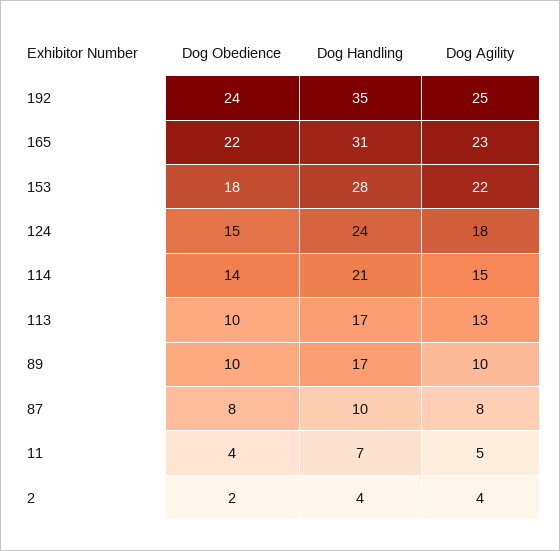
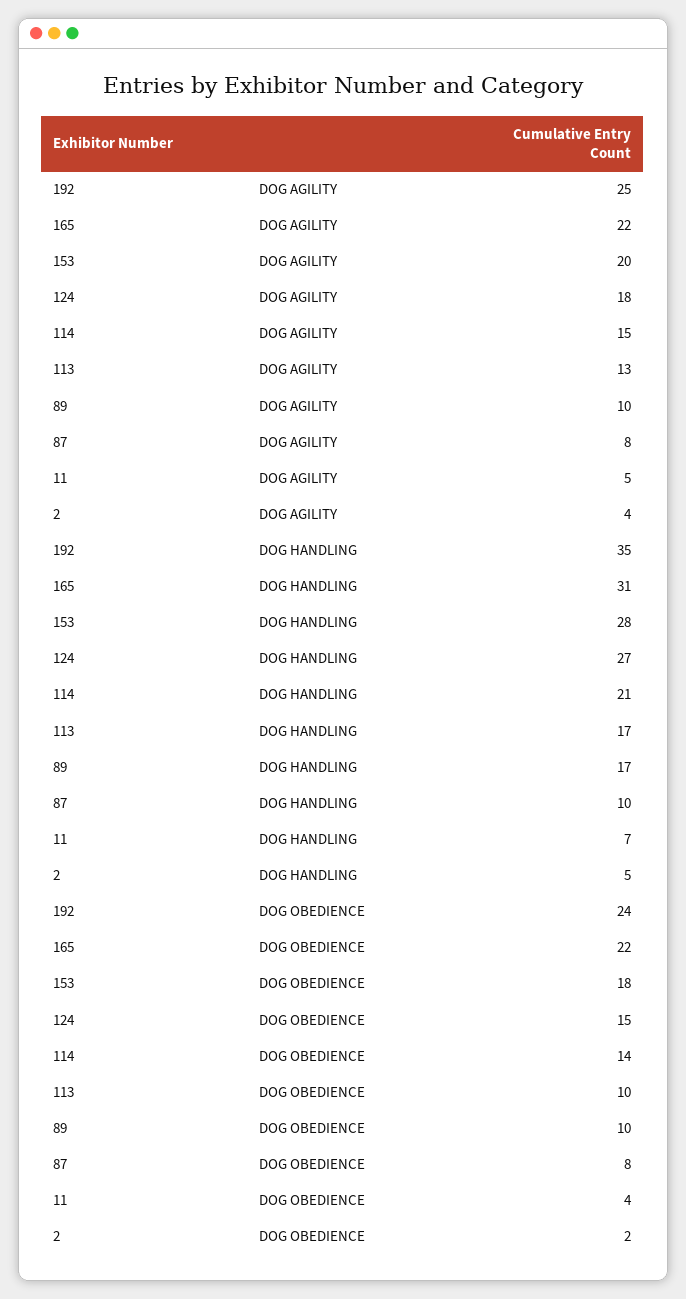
  {
    "Dog Obedience": {
      "192": 24,
      "165": 22,
      "153": 18,
      "124": 15,
      "114": 14,
      "113": 10,
      "89": 10,
      "87": 8,
      "11": 4,
      "2": 2
    },
    "Dog Handling": {
      "192": 35,
      "165": 31,
      "153": 28,
-     "124": 24,
+     "124": 27,
      "114": 21,
      "113": 17,
      "89": 17,
      "87": 10,
      "11": 7,
-     "2": 4
+     "2": 5
    },
    "Dog Agility": {
      "192": 25,
-     "165": 23,
+     "165": 22,
-     "153": 22,
+     "153": 20,
      "124": 18,
      "114": 15,
      "113": 13,
      "89": 10,
      "87": 8,
      "11": 5,
      "2": 4
    }
  }

